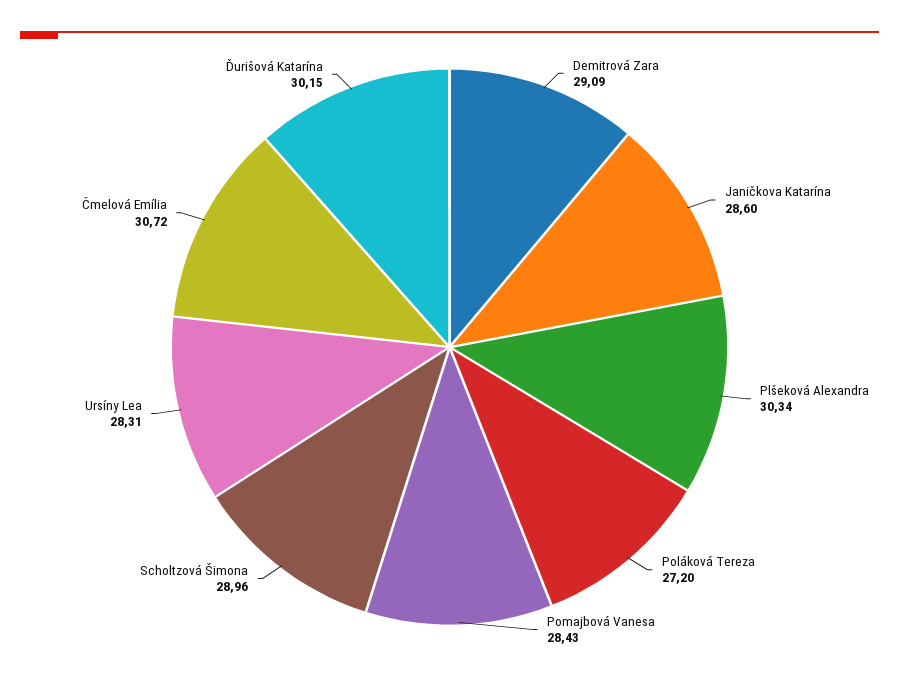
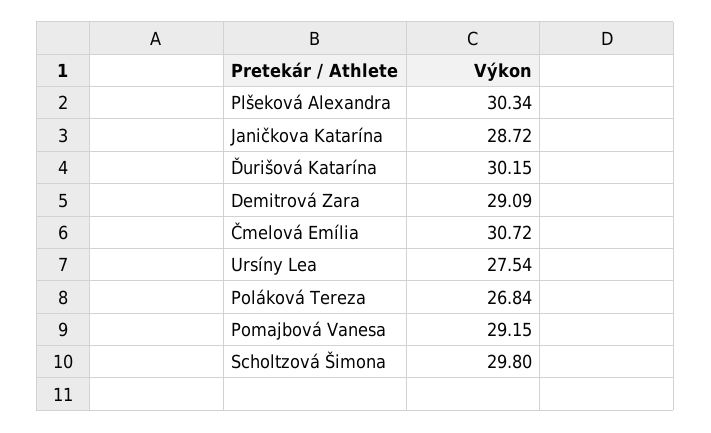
  {
    "Demitrová Zara": 29.09,
-   "Janičkova Katarína": 28.6,
+   "Janičkova Katarína": 28.72,
    "Plšeková Alexandra": 30.34,
-   "Poláková Tereza": 27.2,
+   "Poláková Tereza": 26.84,
-   "Pomajbová Vanesa": 28.43,
+   "Pomajbová Vanesa": 29.15,
-   "Scholtzová Šimona": 28.96,
+   "Scholtzová Šimona": 29.8,
-   "Ursíny Lea": 28.31,
+   "Ursíny Lea": 27.54,
    "Čmelová Emília": 30.72,
    "Ďurišová Katarína": 30.15
  }

